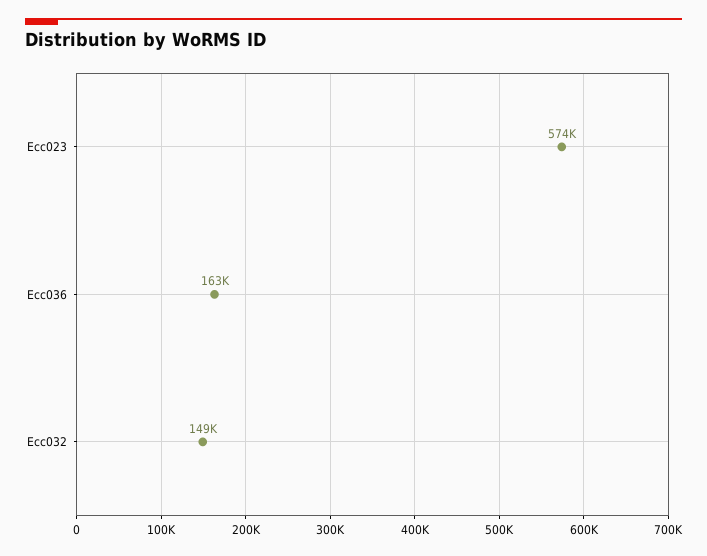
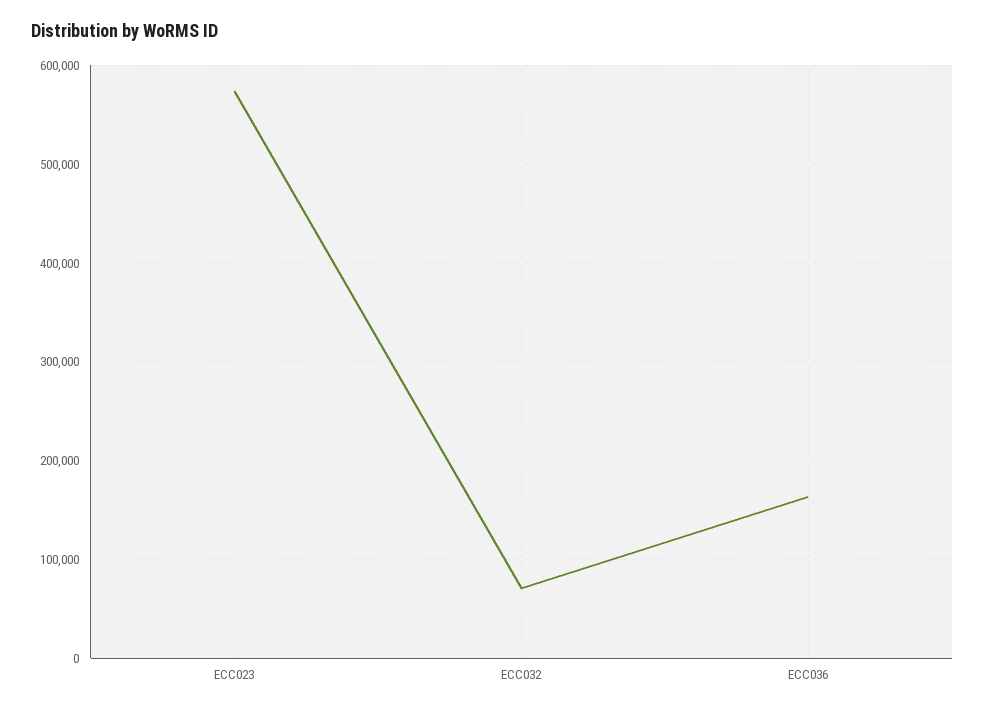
  {
    "Ecc023": 574000,
    "Ecc036": 163000,
-   "Ecc032": 149000
+   "Ecc032": 70000
  }

